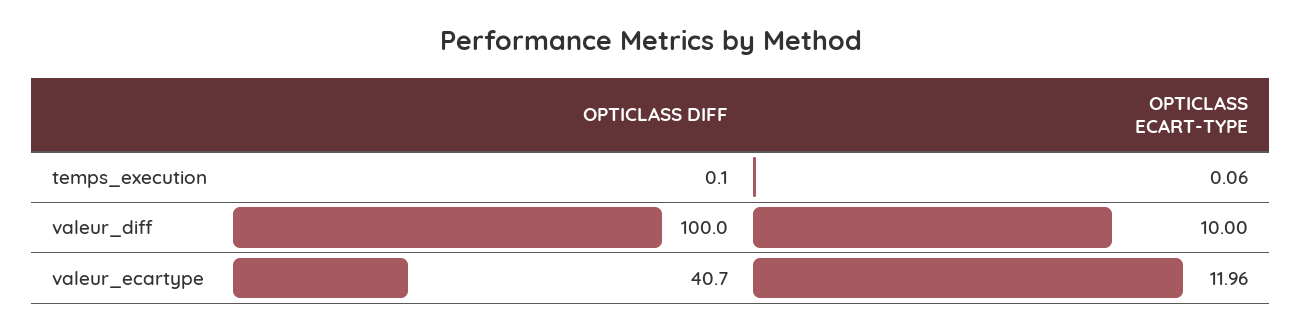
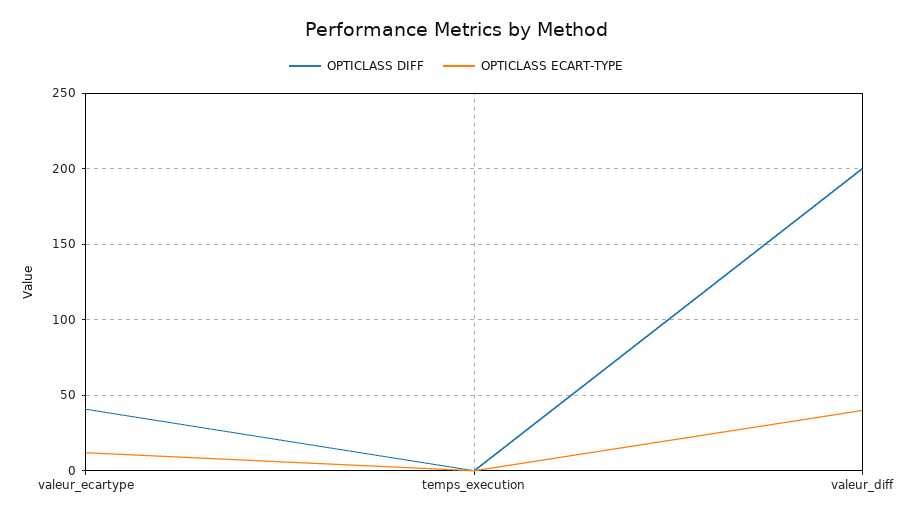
  {
    "OPTICLASS DIFF": {
      "temps_execution": 0.1,
-     "valeur_diff": 100,
+     "valeur_diff": 200,
      "valeur_ecartype": 40.7
    },
    "OPTICLASS ECART-TYPE": {
      "temps_execution": 0.06,
-     "valeur_diff": 10,
+     "valeur_diff": 40,
      "valeur_ecartype": 11.96
    }
  }

